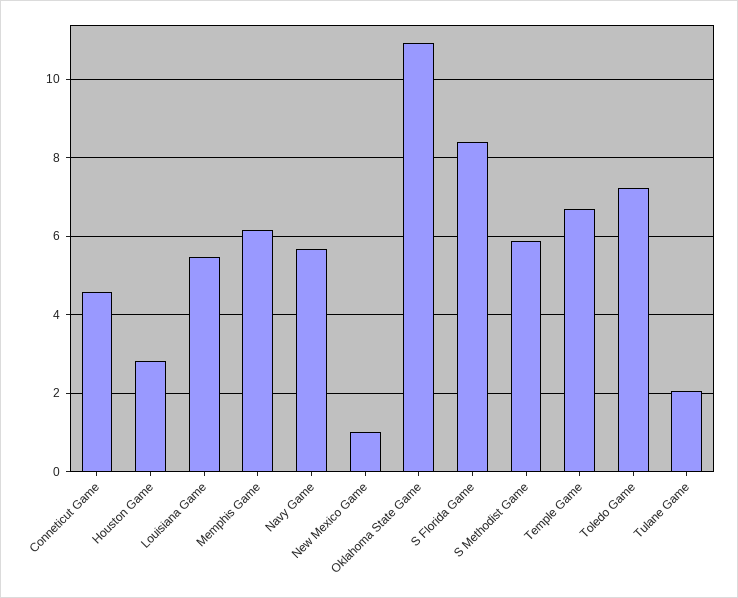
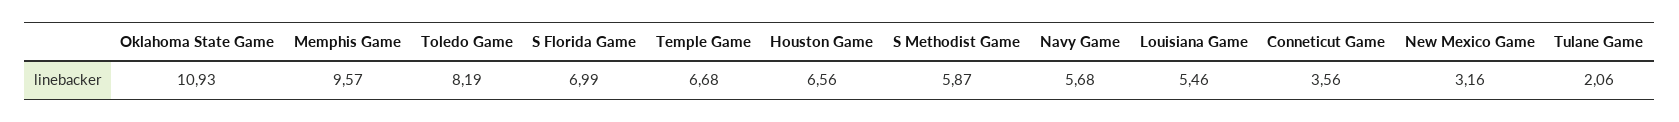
  {
-   "Conneticut Game": 4.6,
+   "Conneticut Game": 3.56,
-   "Houston Game": 2.8,
+   "Houston Game": 6.56,
    "Louisiana Game": 5.46,
-   "Memphis Game": 6.2,
+   "Memphis Game": 9.57,
    "Navy Game": 5.68,
-   "New Mexico Game": 1,
+   "New Mexico Game": 3.16,
    "Oklahoma State Game": 10.93,
-   "S Florida Game": 8.4,
+   "S Florida Game": 6.99,
    "S Methodist Game": 5.87,
    "Temple Game": 6.68,
-   "Toledo Game": 7.2,
+   "Toledo Game": 8.19,
    "Tulane Game": 2.06
  }

